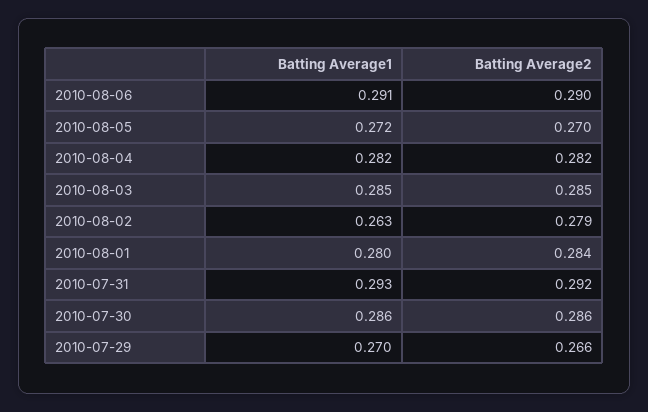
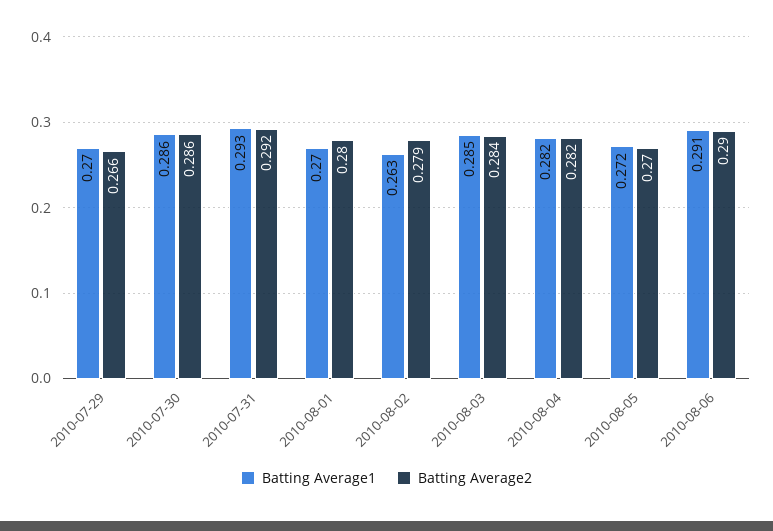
  {
    "Batting Average1": {
      "2010-08-06": 0.291,
      "2010-08-05": 0.272,
      "2010-08-04": 0.282,
      "2010-08-03": 0.285,
      "2010-08-02": 0.263,
-     "2010-08-01": 0.28,
+     "2010-08-01": 0.27,
      "2010-07-31": 0.293,
      "2010-07-30": 0.286,
      "2010-07-29": 0.27
    },
    "Batting Average2": {
      "2010-08-06": 0.29,
      "2010-08-05": 0.27,
      "2010-08-04": 0.282,
-     "2010-08-03": 0.285,
+     "2010-08-03": 0.284,
      "2010-08-02": 0.279,
-     "2010-08-01": 0.284,
+     "2010-08-01": 0.28,
      "2010-07-31": 0.292,
      "2010-07-30": 0.286,
      "2010-07-29": 0.266
    }
  }

